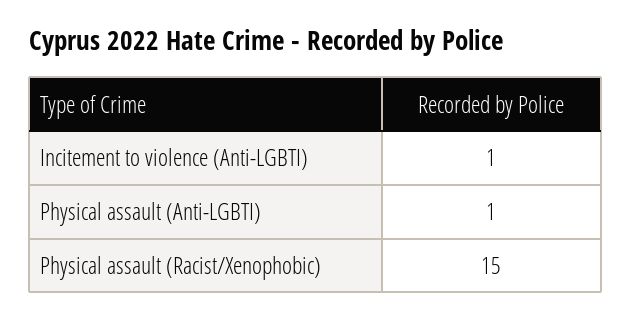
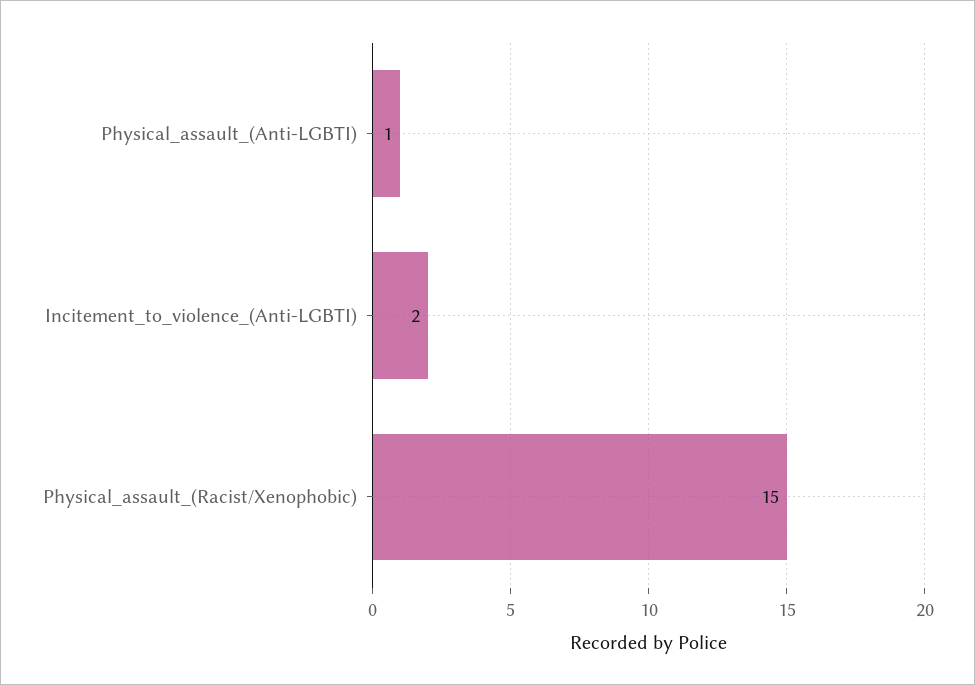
  {
-   "Incitement to violence (Anti-LGBTI)": 1,
+   "Incitement to violence (Anti-LGBTI)": 2,
    "Physical assault (Anti-LGBTI)": 1,
    "Physical assault (Racist/Xenophobic)": 15
  }

